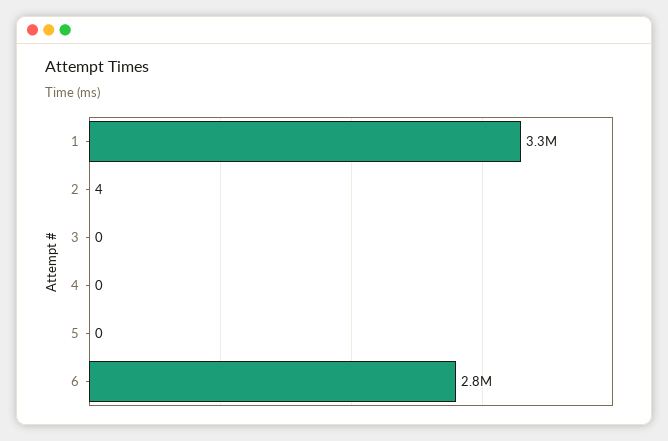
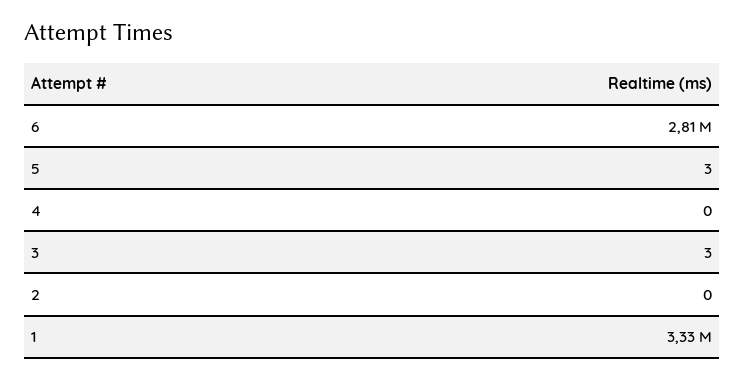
  {
    "1": 3330000,
-   "2": 4,
+   "2": 0,
-   "3": 0,
+   "3": 3,
    "4": 0,
-   "5": 0,
+   "5": 3,
    "6": 2810000
  }

